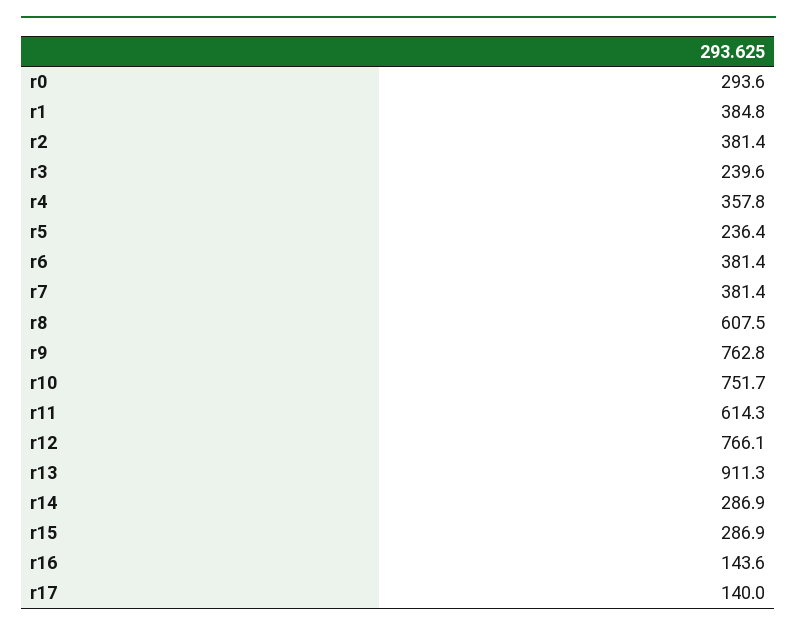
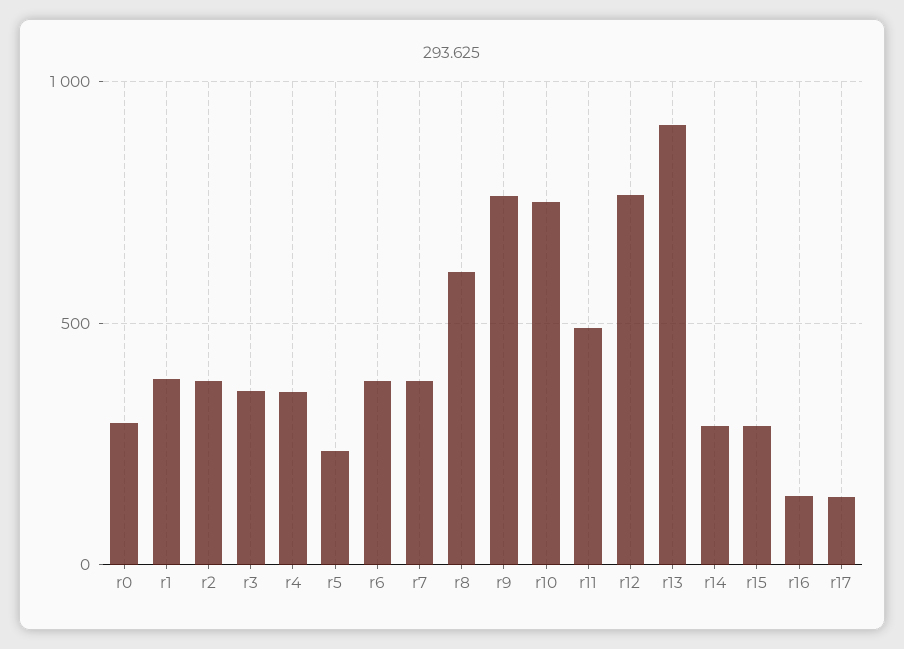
  {
    "r0": 293.6,
    "r1": 384.8,
    "r2": 381.4,
-   "r3": 239.6,
+   "r3": 350,
    "r4": 357.8,
    "r5": 236.4,
    "r6": 381.4,
    "r7": 381.4,
    "r8": 607.5,
    "r9": 762.8,
    "r10": 751.7,
-   "r11": 614.3,
+   "r11": 500,
    "r12": 766.1,
    "r13": 911.3,
    "r14": 286.9,
    "r15": 286.9,
    "r16": 143.6,
    "r17": 140
  }

